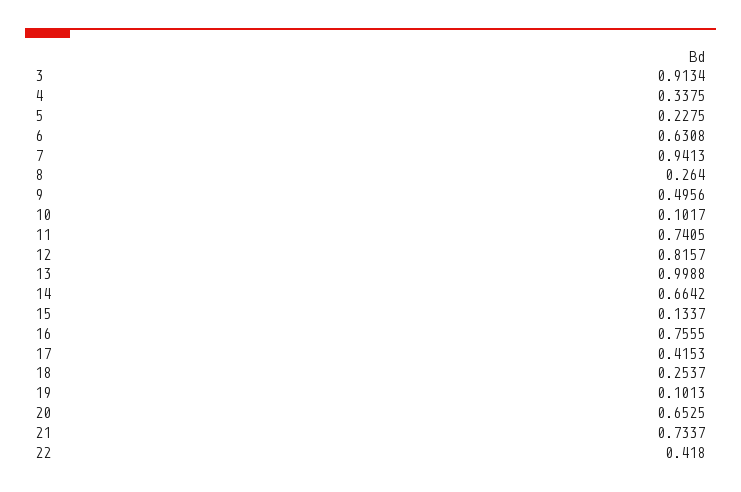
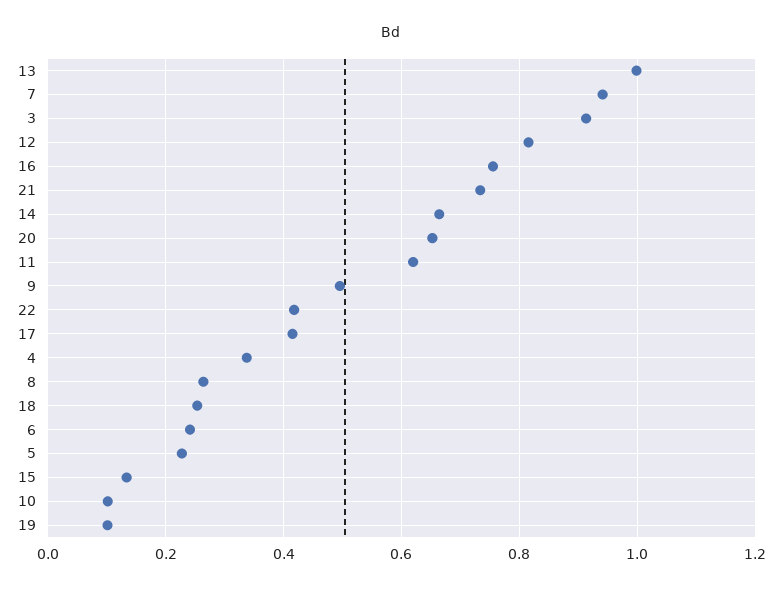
  {
    "3": 0.9134,
    "4": 0.3375,
    "5": 0.2275,
-   "6": 0.6308,
+   "6": 0.24,
    "7": 0.9413,
    "8": 0.264,
    "9": 0.4956,
    "10": 0.1017,
-   "11": 0.7405,
+   "11": 0.62,
    "12": 0.8157,
    "13": 0.9988,
    "14": 0.6642,
    "15": 0.1337,
    "16": 0.7555,
    "17": 0.4153,
    "18": 0.2537,
    "19": 0.1013,
    "20": 0.6525,
    "21": 0.7337,
    "22": 0.418
  }

